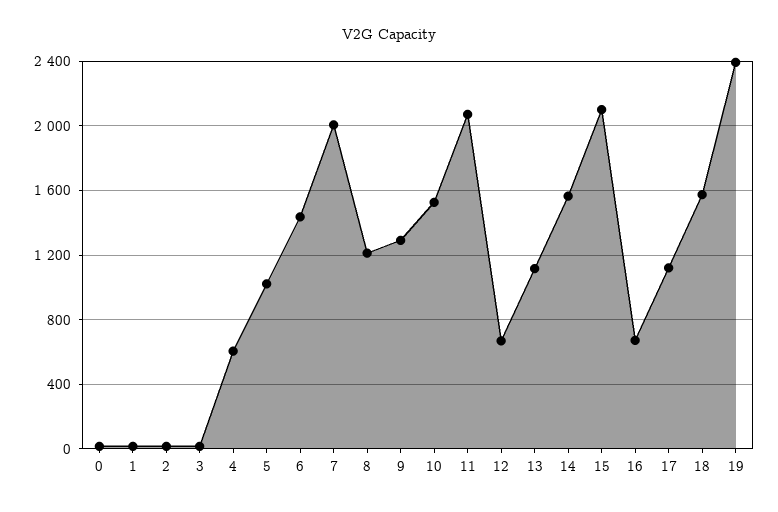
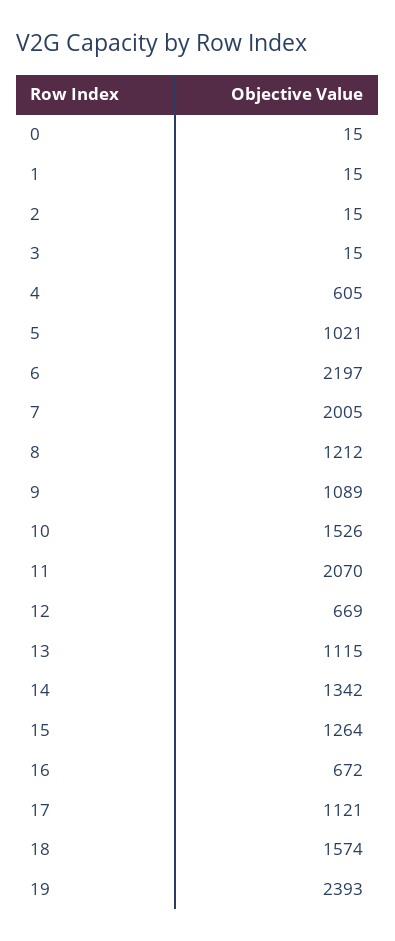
  {
    "0": 15,
    "1": 15,
    "2": 15,
    "3": 15,
    "4": 605,
    "5": 1021,
-   "6": 1450,
+   "6": 2197,
    "7": 2005,
    "8": 1212,
-   "9": 1300,
+   "9": 1089,
    "10": 1526,
    "11": 2070,
    "12": 669,
    "13": 1115,
-   "14": 1550,
+   "14": 1342,
-   "15": 2100,
+   "15": 1264,
    "16": 672,
    "17": 1121,
    "18": 1574,
    "19": 2393
  }

